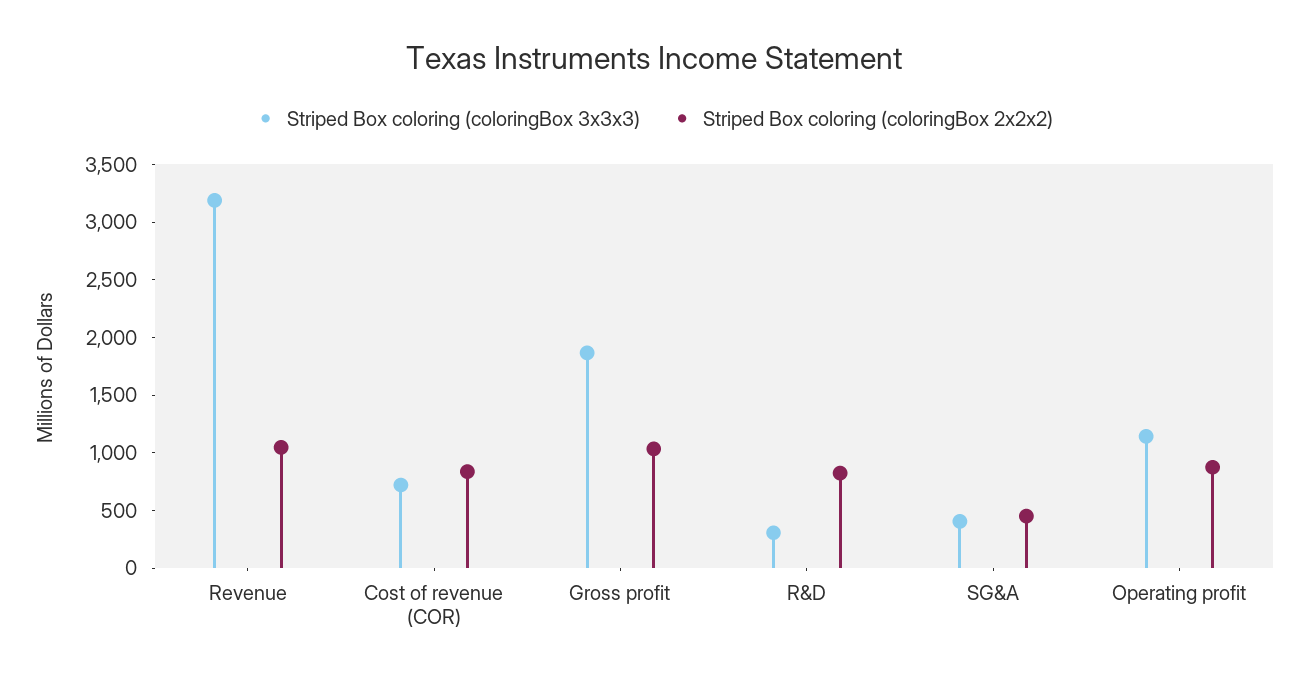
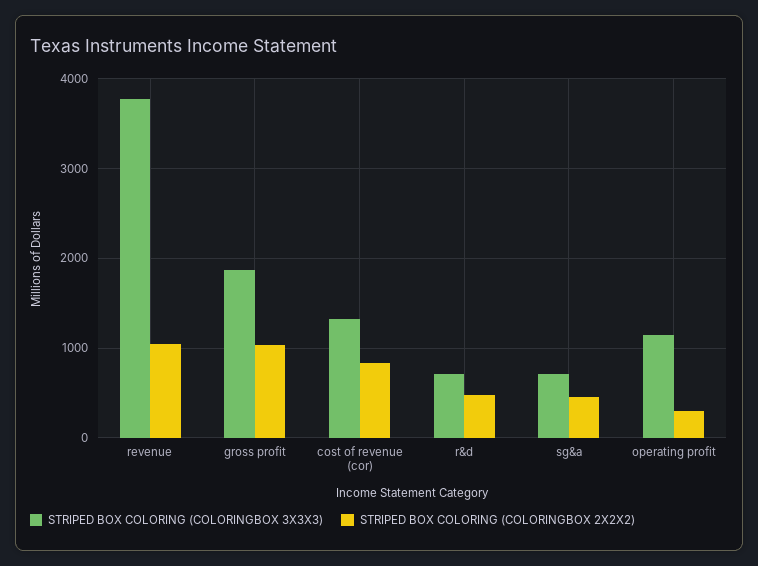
  {
    "Striped Box coloring (coloringBox 3x3x3)": {
-     "Revenue": 3200,
+     "Revenue": 3800,
-     "Cost of revenue (COR)": 700,
+     "Cost of revenue (COR)": 1300,
      "Gross profit": 1900,
-     "R&D": 300,
+     "R&D": 700,
-     "SG&A": 400,
+     "SG&A": 700,
      "Operating profit": 1100
    },
    "Striped Box coloring (coloringBox 2x2x2)": {
      "Revenue": 1000,
      "Cost of revenue (COR)": 800,
      "Gross profit": 1000,
-     "R&D": 800,
+     "R&D": 500,
      "SG&A": 500,
-     "Operating profit": 900
+     "Operating profit": 300
    }
  }

